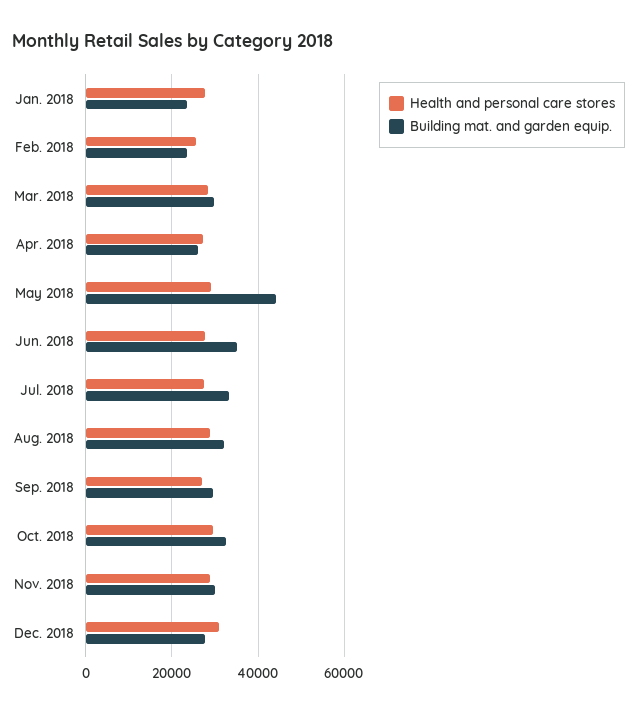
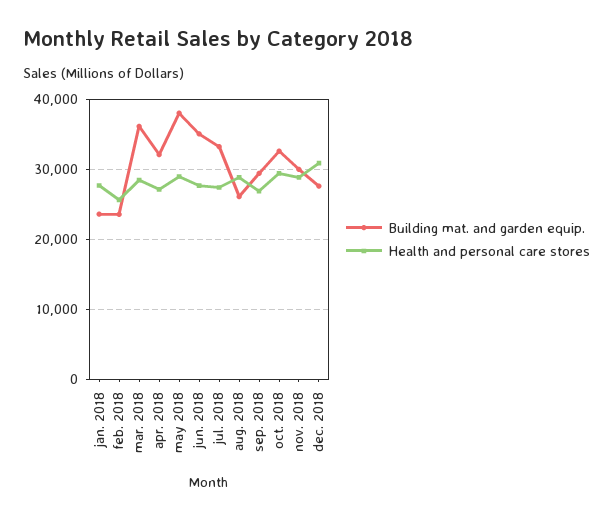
  {
    "Health and personal care stores": {
      "Jan. 2018": 28000,
      "Feb. 2018": 26000,
      "Mar. 2018": 28000,
      "Apr. 2018": 27000,
      "May 2018": 29000,
      "Jun. 2018": 28000,
      "Jul. 2018": 27000,
      "Aug. 2018": 29000,
      "Sep. 2018": 27000,
      "Oct. 2018": 29000,
      "Nov. 2018": 29000,
      "Dec. 2018": 31000
    },
    "Building mat. and garden equip.": {
      "Jan. 2018": 24000,
      "Feb. 2018": 24000,
-     "Mar. 2018": 30000,
+     "Mar. 2018": 36000,
-     "Apr. 2018": 26000,
+     "Apr. 2018": 32000,
-     "May 2018": 44000,
+     "May 2018": 38000,
      "Jun. 2018": 35000,
      "Jul. 2018": 33000,
-     "Aug. 2018": 32000,
+     "Aug. 2018": 26000,
      "Sep. 2018": 29000,
      "Oct. 2018": 33000,
      "Nov. 2018": 30000,
      "Dec. 2018": 28000
    }
  }

